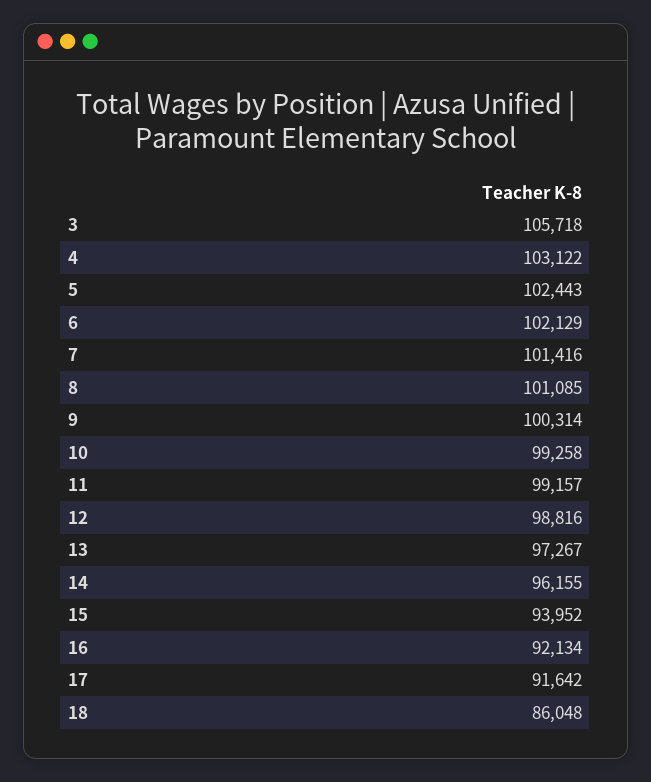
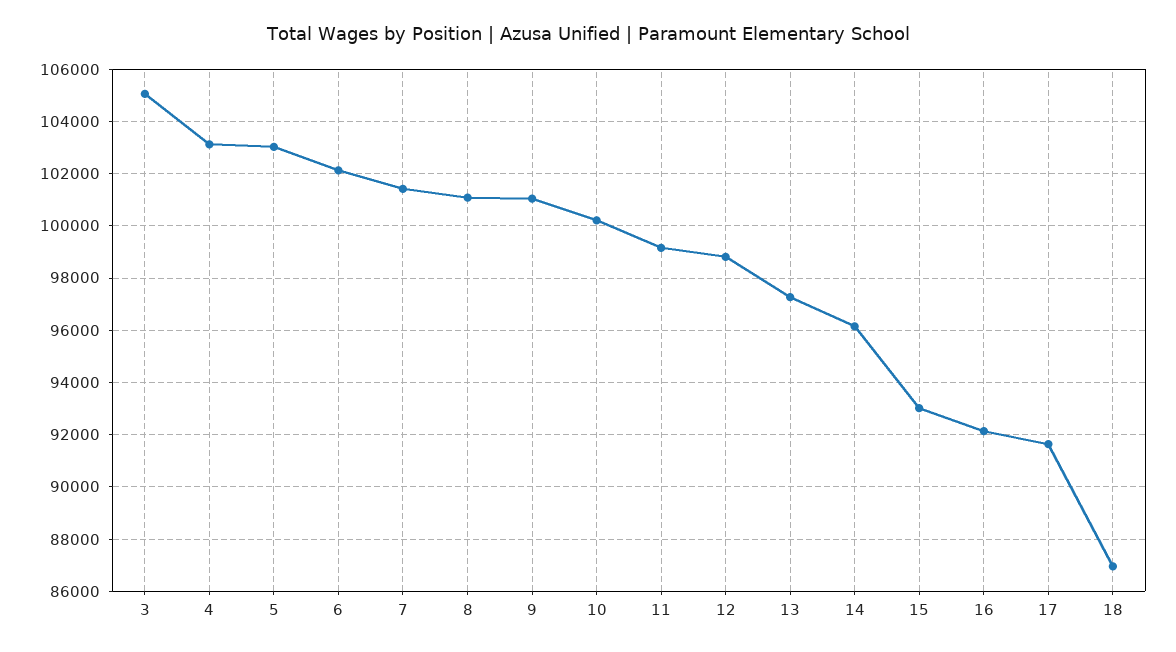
  {
-   "3": 105718,
+   "3": 105000,
    "4": 103122,
-   "5": 102443,
+   "5": 103000,
    "6": 102129,
    "7": 101416,
    "8": 101085,
-   "9": 100314,
+   "9": 101000,
-   "10": 99258,
+   "10": 100250,
    "11": 99157,
    "12": 98816,
    "13": 97267,
    "14": 96155,
-   "15": 93952,
+   "15": 93000,
    "16": 92134,
    "17": 91642,
-   "18": 86048
+   "18": 87000
  }

